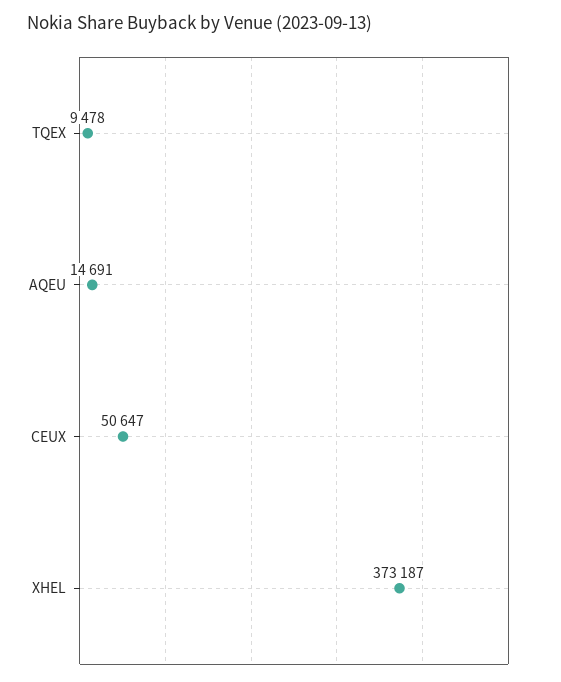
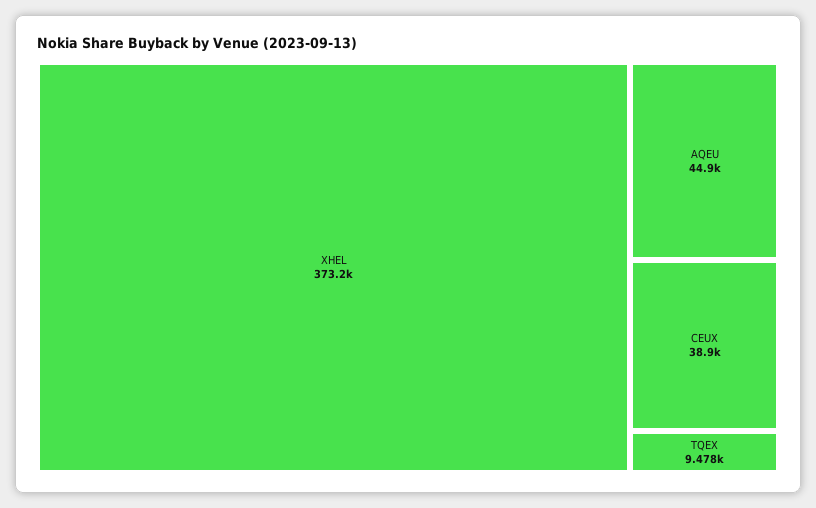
  {
    "TQEX": 9478,
-   "AQEU": 14691,
+   "AQEU": 44900,
-   "CEUX": 50647,
+   "CEUX": 38900,
    "XHEL": 373187
  }

